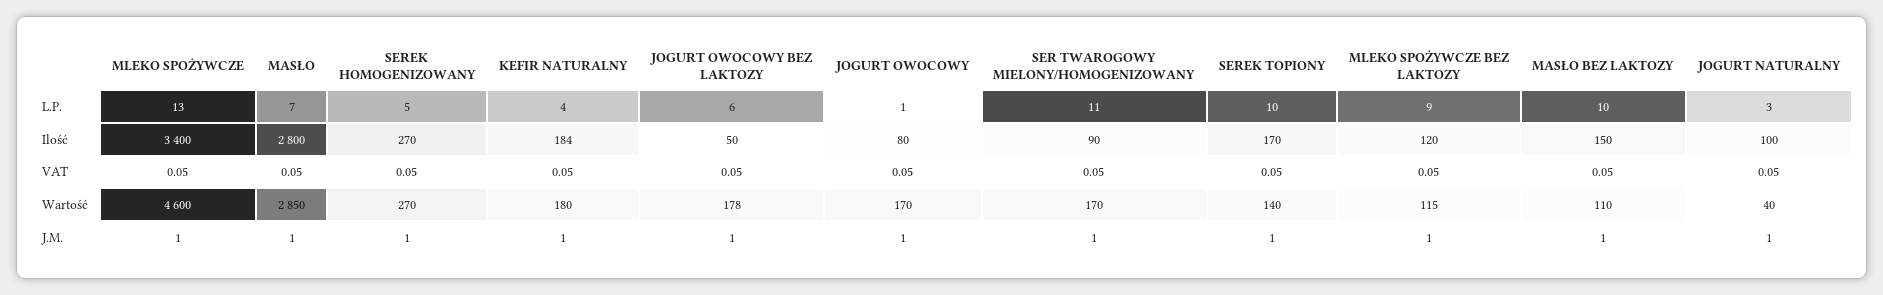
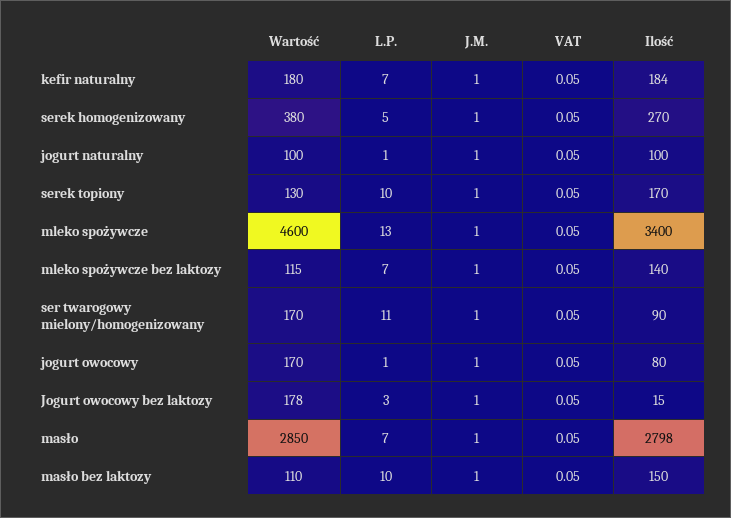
  {
    "MLEKO SPOŻYWCZE": {
      "L.P.": 13,
      "Ilość": 3400,
      "VAT": 0.05,
      "Wartość": 4600,
      "J.M.": 1
    },
    "MASŁO": {
      "L.P.": 7,
-     "Ilość": 2800,
+     "Ilość": 2798,
      "VAT": 0.05,
      "Wartość": 2850,
      "J.M.": 1
    },
    "SEREK HOMOGENIZOWANY": {
      "L.P.": 5,
      "Ilość": 270,
      "VAT": 0.05,
-     "Wartość": 270,
+     "Wartość": 380,
      "J.M.": 1
    },
    "KEFIR NATURALNY": {
-     "L.P.": 4,
+     "L.P.": 7,
      "Ilość": 184,
      "VAT": 0.05,
      "Wartość": 180,
      "J.M.": 1
    },
    "JOGURT OWOCOWY BEZ LAKTOZY": {
-     "L.P.": 6,
+     "L.P.": 3,
-     "Ilość": 50,
+     "Ilość": 15,
      "VAT": 0.05,
      "Wartość": 178,
      "J.M.": 1
    },
    "JOGURT OWOCOWY": {
      "L.P.": 1,
      "Ilość": 80,
      "VAT": 0.05,
      "Wartość": 170,
      "J.M.": 1
    },
    "SER TWAROGOWY MIELONY/HOMOGENIZOWANY": {
      "L.P.": 11,
      "Ilość": 90,
      "VAT": 0.05,
      "Wartość": 170,
      "J.M.": 1
    },
    "SEREK TOPIONY": {
      "L.P.": 10,
      "Ilość": 170,
      "VAT": 0.05,
-     "Wartość": 140,
+     "Wartość": 130,
      "J.M.": 1
    },
    "MLEKO SPOŻYWCZE BEZ LAKTOZY": {
-     "L.P.": 9,
+     "L.P.": 7,
-     "Ilość": 120,
+     "Ilość": 140,
      "VAT": 0.05,
      "Wartość": 115,
      "J.M.": 1
    },
    "MASŁO BEZ LAKTOZY": {
      "L.P.": 10,
      "Ilość": 150,
      "VAT": 0.05,
      "Wartość": 110,
      "J.M.": 1
    },
    "JOGURT NATURALNY": {
-     "L.P.": 3,
+     "L.P.": 1,
      "Ilość": 100,
      "VAT": 0.05,
-     "Wartość": 40,
+     "Wartość": 100,
      "J.M.": 1
    }
  }

